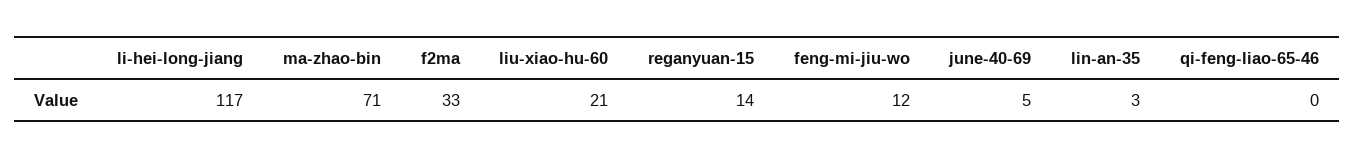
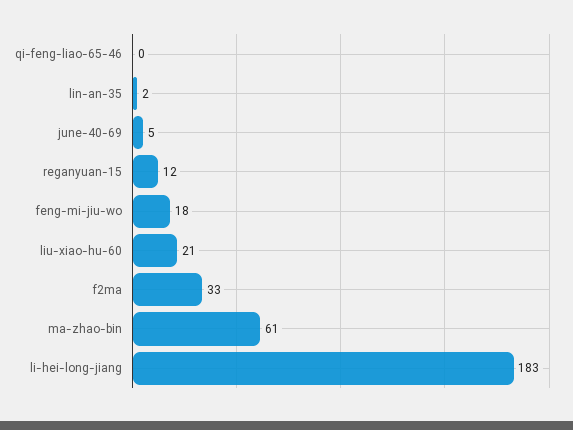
  {
-   "li-hei-long-jiang": 117,
+   "li-hei-long-jiang": 183,
-   "ma-zhao-bin": 71,
+   "ma-zhao-bin": 61,
    "f2ma": 33,
    "liu-xiao-hu-60": 21,
-   "reganyuan-15": 14,
+   "reganyuan-15": 12,
-   "feng-mi-jiu-wo": 12,
+   "feng-mi-jiu-wo": 18,
    "june-40-69": 5,
-   "lin-an-35": 3,
+   "lin-an-35": 2,
    "qi-feng-liao-65-46": 0
  }

